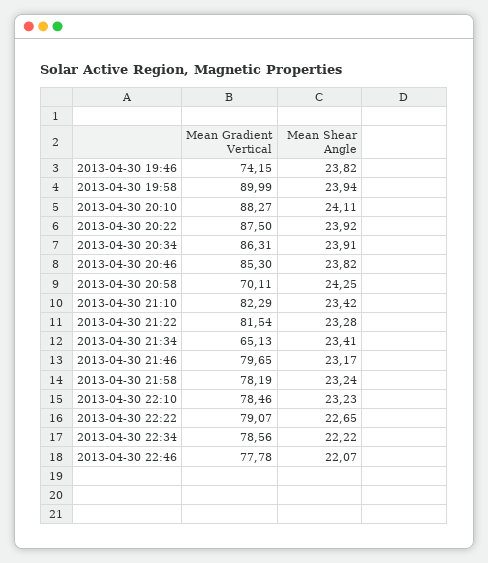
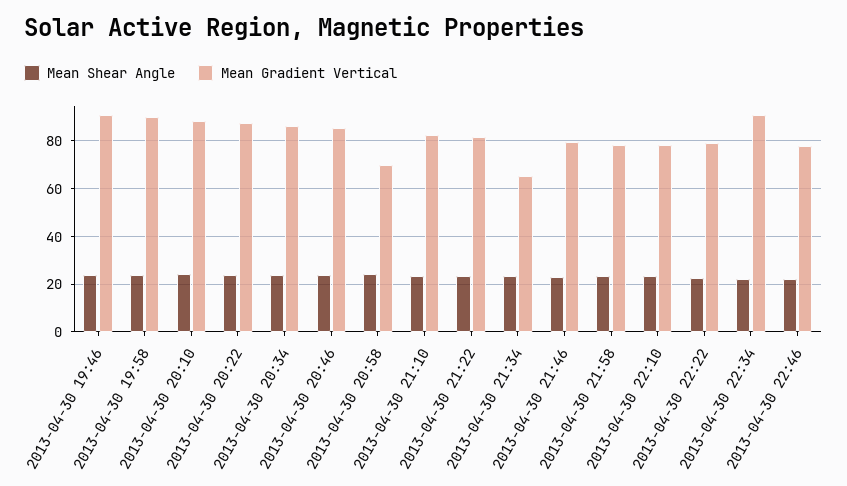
  {
    "Mean Gradient Vertical": {
-     "2013-04-30 19:46": 74.15,
+     "2013-04-30 19:46": 90,
      "2013-04-30 19:58": 89.99,
      "2013-04-30 20:10": 88.27,
      "2013-04-30 20:22": 87.5,
      "2013-04-30 20:34": 86.31,
      "2013-04-30 20:46": 85.3,
      "2013-04-30 20:58": 70.11,
      "2013-04-30 21:10": 82.29,
      "2013-04-30 21:22": 81.54,
      "2013-04-30 21:34": 65.13,
      "2013-04-30 21:46": 79.65,
      "2013-04-30 21:58": 78.19,
      "2013-04-30 22:10": 78.46,
      "2013-04-30 22:22": 79.07,
-     "2013-04-30 22:34": 78.56,
+     "2013-04-30 22:34": 90,
      "2013-04-30 22:46": 77.78
    },
    "Mean Shear Angle": {
      "2013-04-30 19:46": 23.82,
      "2013-04-30 19:58": 23.94,
      "2013-04-30 20:10": 24.11,
      "2013-04-30 20:22": 23.92,
      "2013-04-30 20:34": 23.91,
      "2013-04-30 20:46": 23.82,
      "2013-04-30 20:58": 24.25,
      "2013-04-30 21:10": 23.42,
      "2013-04-30 21:22": 23.28,
      "2013-04-30 21:34": 23.41,
      "2013-04-30 21:46": 23.17,
      "2013-04-30 21:58": 23.24,
      "2013-04-30 22:10": 23.23,
      "2013-04-30 22:22": 22.65,
      "2013-04-30 22:34": 22.22,
      "2013-04-30 22:46": 22.07
    }
  }

